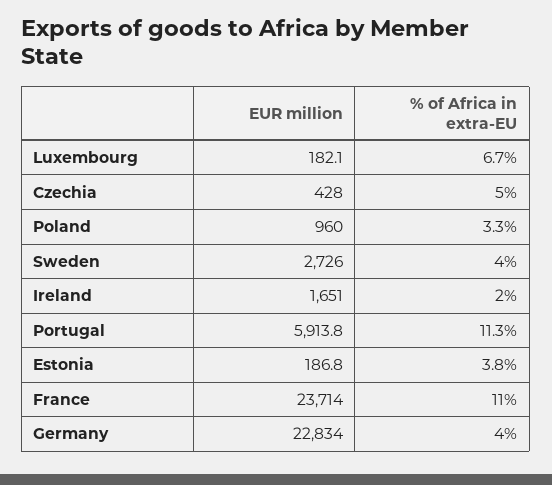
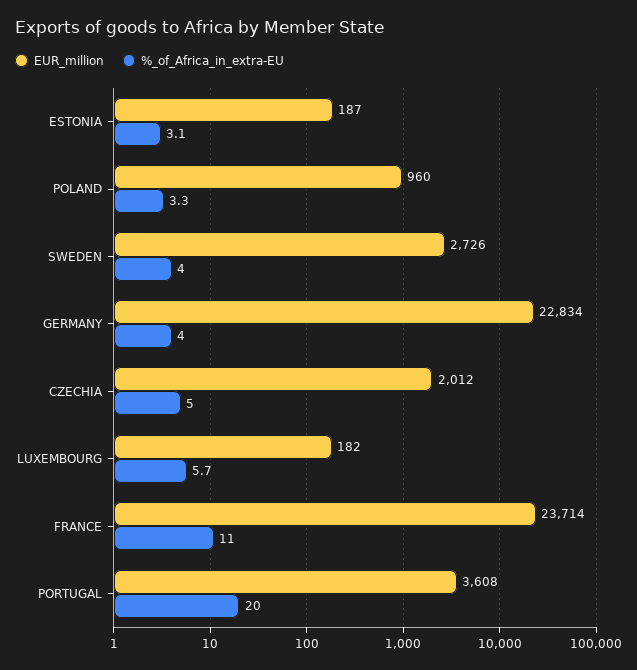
  {
    "EUR million": {
      "Luxembourg": 182.1,
-     "Czechia": 428,
+     "Czechia": 2012,
      "Poland": 960,
      "Sweden": 2726,
-     "Ireland": 1651,
-     "Portugal": 5913.8,
+     "Portugal": 3608,
      "Estonia": 186.8,
      "France": 23714,
      "Germany": 22834
    },
    "% of Africa in extra-EU": {
-     "Luxembourg": 6.7,
+     "Luxembourg": 5.7,
      "Czechia": 5,
      "Poland": 3.3,
      "Sweden": 4,
-     "Ireland": 2,
-     "Portugal": 11.3,
+     "Portugal": 20,
-     "Estonia": 3.8,
+     "Estonia": 3.1,
      "France": 11,
      "Germany": 4
    }
  }

